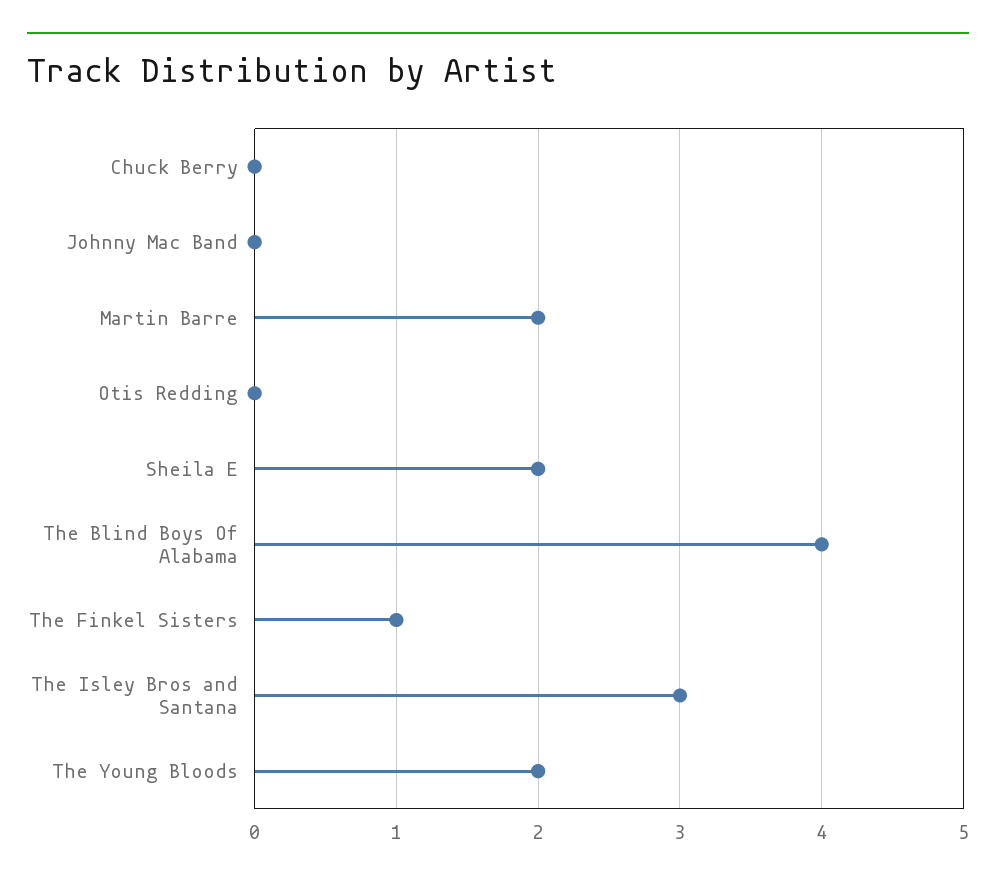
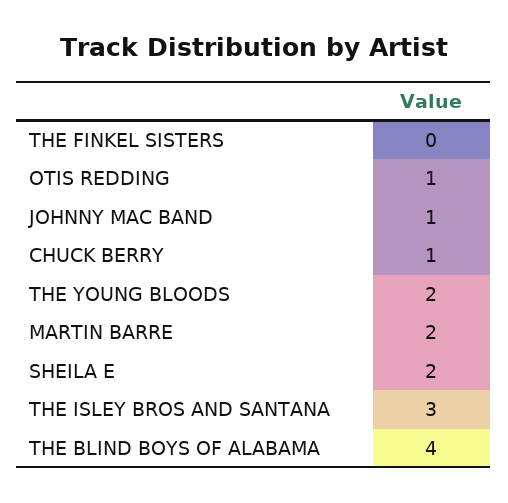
  {
-   "Chuck Berry": 0,
+   "Chuck Berry": 1,
-   "Johnny Mac Band": 0,
+   "Johnny Mac Band": 1,
    "Martin Barre": 2,
-   "Otis Redding": 0,
+   "Otis Redding": 1,
    "Sheila E": 2,
    "The Blind Boys Of Alabama": 4,
-   "The Finkel Sisters": 1,
+   "The Finkel Sisters": 0,
    "The Isley Bros and Santana": 3,
    "The Young Bloods": 2
  }

